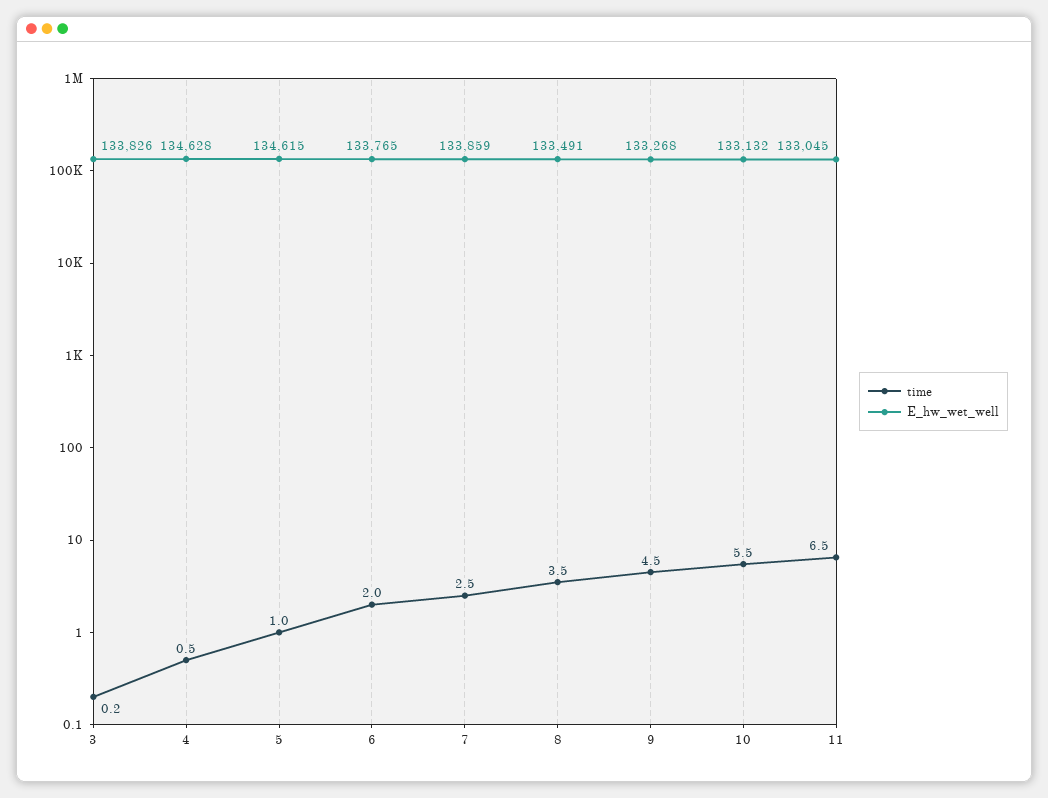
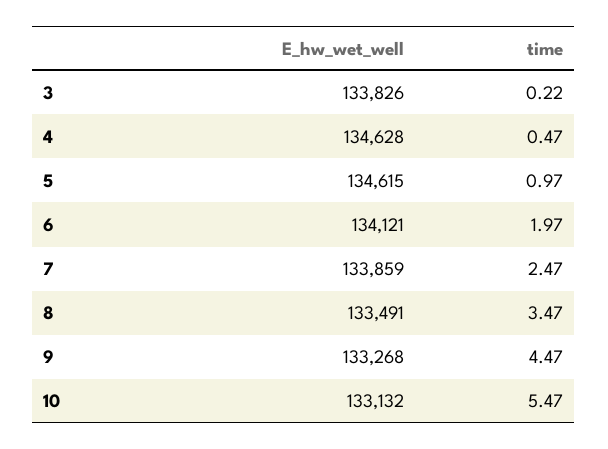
  {
    "time": {
      "3": 0.22,
      "4": 0.47,
      "5": 0.97,
      "6": 1.97,
      "7": 2.47,
      "8": 3.47,
      "9": 4.47,
-     "10": 5.47,
+     "10": 5.47
-     "11": 6.5
    },
    "E_hw_wet_well": {
      "3": 133826,
      "4": 134628,
      "5": 134615,
-     "6": 133765,
+     "6": 134121,
      "7": 133859,
      "8": 133491,
      "9": 133268,
-     "10": 133132,
+     "10": 133132
-     "11": 133045
    }
  }

